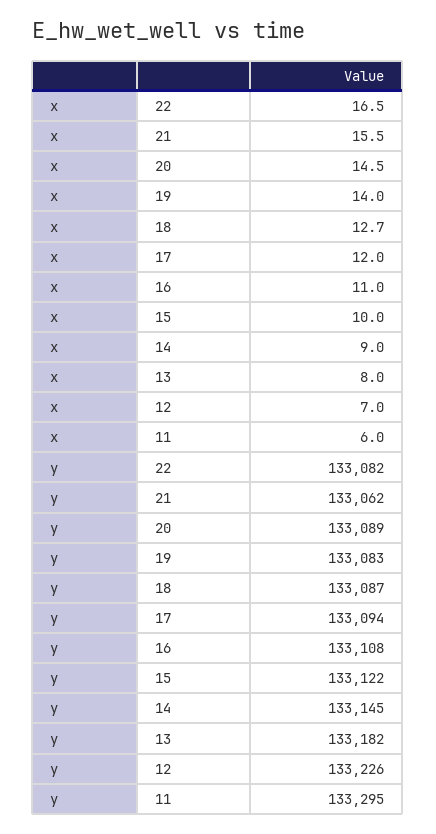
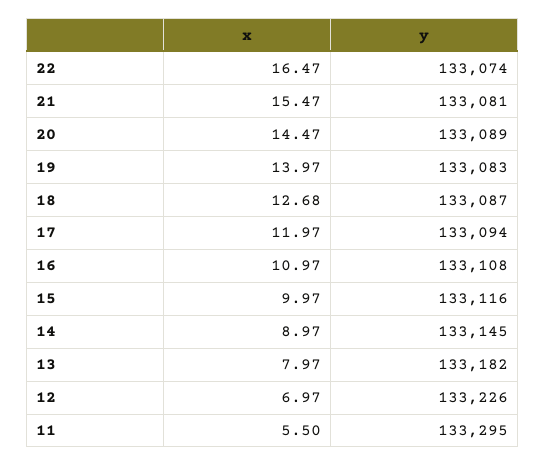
  {
    "x": {
      "22": 16.47,
      "21": 15.47,
      "20": 14.47,
      "19": 13.97,
      "18": 12.68,
      "17": 11.97,
      "16": 10.97,
      "15": 9.97,
      "14": 8.97,
      "13": 7.97,
      "12": 6.97,
-     "11": 6
+     "11": 5.5
    },
    "y": {
-     "22": 133082,
+     "22": 133074,
-     "21": 133062,
+     "21": 133081,
      "20": 133089,
      "19": 133083,
      "18": 133087,
      "17": 133094,
      "16": 133108,
-     "15": 133122,
+     "15": 133116,
      "14": 133145,
      "13": 133182,
      "12": 133226,
      "11": 133295
    }
  }

